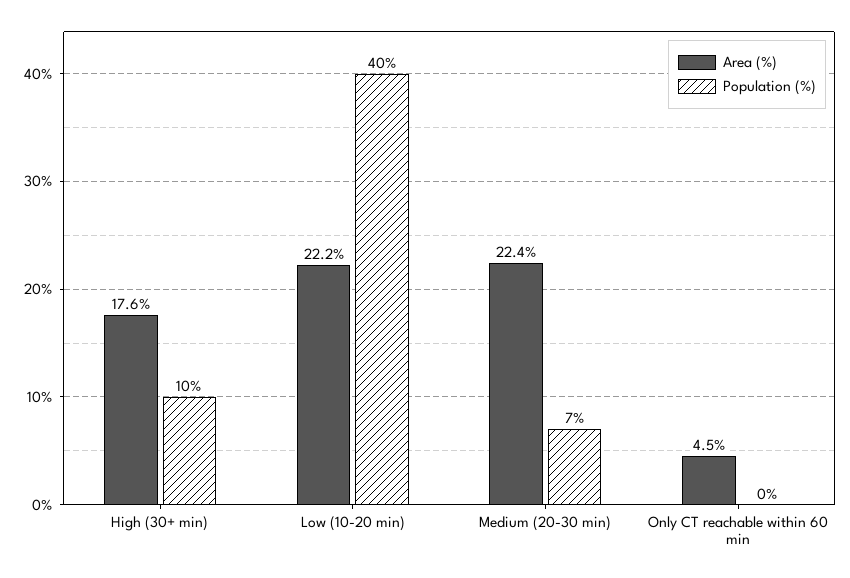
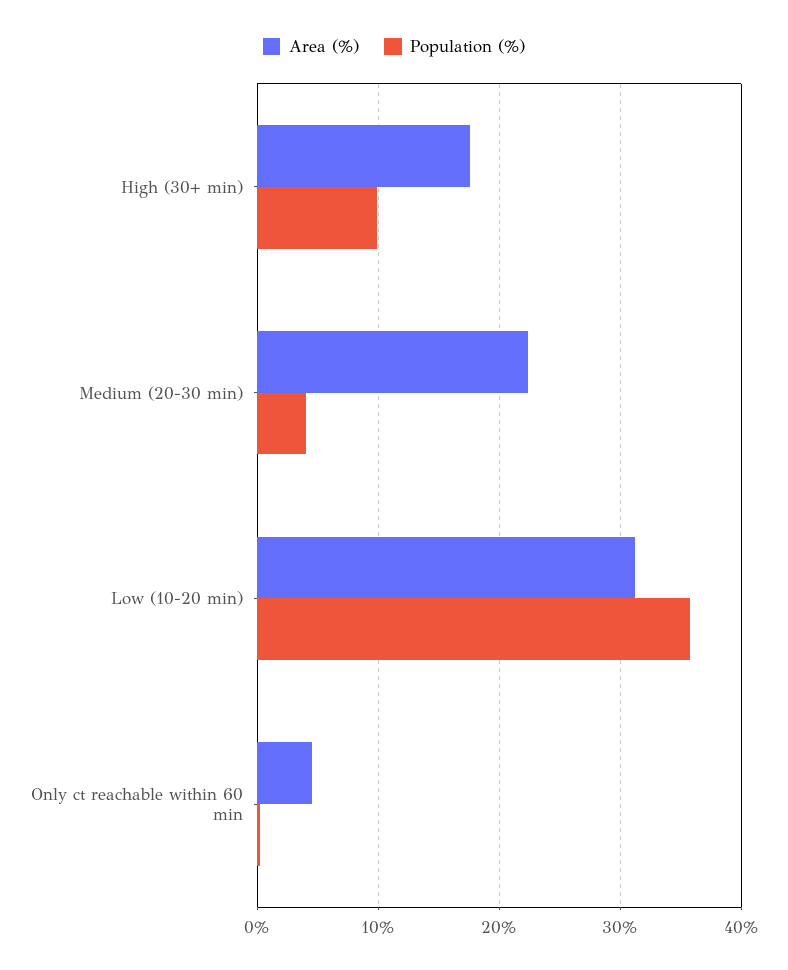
  {
    "Area (%)": {
      "High (30+ min)": 17.6,
-     "Low (10-20 min)": 22.2,
+     "Low (10-20 min)": 31,
      "Medium (20-30 min)": 22.4,
      "Only CT reachable within 60 min": 4.5
    },
    "Population (%)": {
      "High (30+ min)": 10,
-     "Low (10-20 min)": 40,
+     "Low (10-20 min)": 36,
-     "Medium (20-30 min)": 7,
+     "Medium (20-30 min)": 4,
      "Only CT reachable within 60 min": 0
    }
  }

